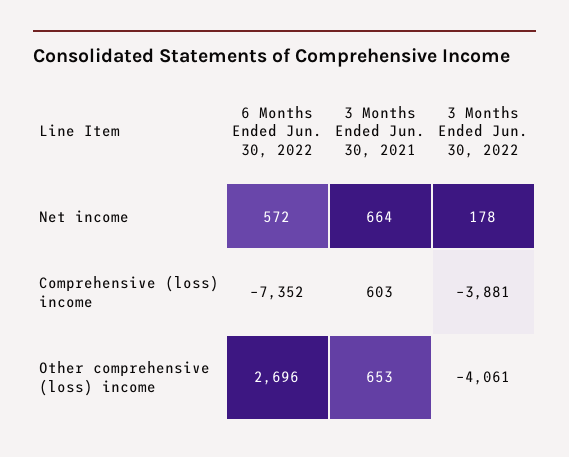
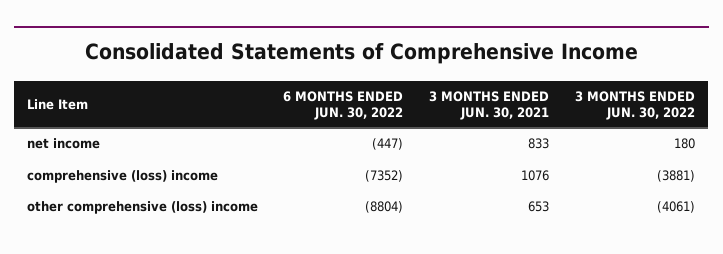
  {
    "6 Months Ended Jun. 30, 2022": {
-     "Net income": 572,
+     "Net income": -447,
      "Comprehensive (loss) income": -7352,
-     "Other comprehensive (loss) income": 2696
+     "Other comprehensive (loss) income": -8804
    },
    "3 Months Ended Jun. 30, 2021": {
-     "Net income": 664,
+     "Net income": 833,
-     "Comprehensive (loss) income": 603,
+     "Comprehensive (loss) income": 1076,
      "Other comprehensive (loss) income": 653
    },
    "3 Months Ended Jun. 30, 2022": {
-     "Net income": 178,
+     "Net income": 180,
      "Comprehensive (loss) income": -3881,
      "Other comprehensive (loss) income": -4061
    }
  }

